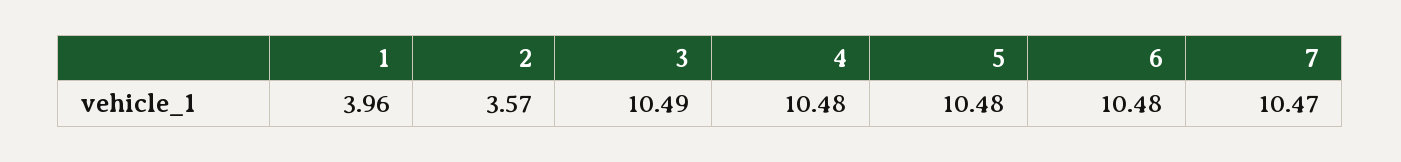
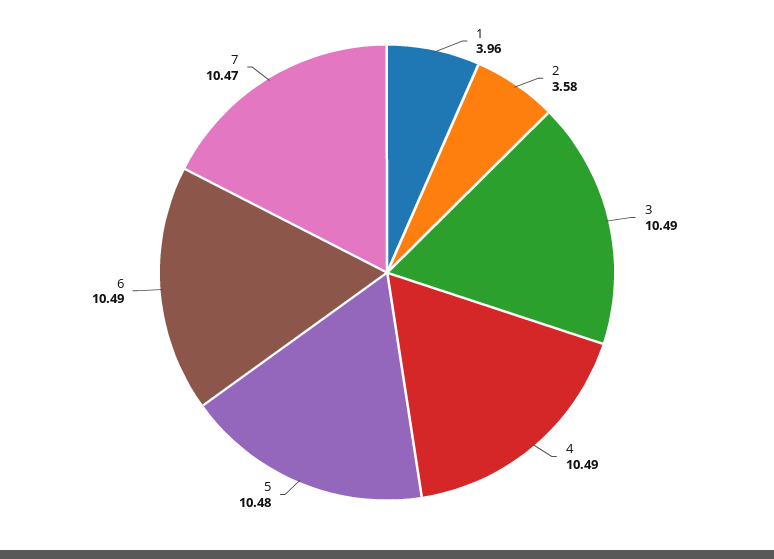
  {
    "1": 3.96,
-   "2": 3.57,
+   "2": 3.58,
    "3": 10.49,
-   "4": 10.48,
+   "4": 10.49,
    "5": 10.48,
-   "6": 10.48,
+   "6": 10.49,
    "7": 10.47
  }

